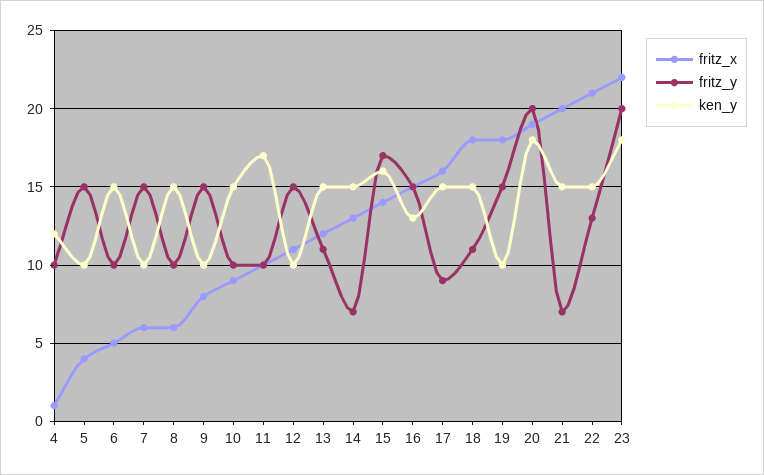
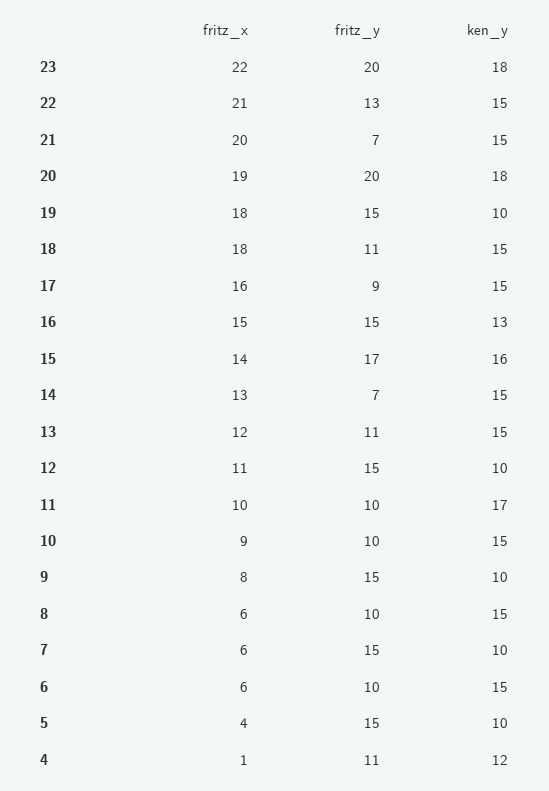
  {
    "fritz_x": {
      "4": 1,
      "5": 4,
-     "6": 5,
+     "6": 6,
      "7": 6,
      "8": 6,
      "9": 8,
      "10": 9,
      "11": 10,
      "12": 11,
      "13": 12,
      "14": 13,
      "15": 14,
      "16": 15,
      "17": 16,
      "18": 18,
      "19": 18,
      "20": 19,
      "21": 20,
      "22": 21,
      "23": 22
    },
    "fritz_y": {
-     "4": 10,
+     "4": 11,
      "5": 15,
      "6": 10,
      "7": 15,
      "8": 10,
      "9": 15,
      "10": 10,
      "11": 10,
      "12": 15,
      "13": 11,
      "14": 7,
      "15": 17,
      "16": 15,
      "17": 9,
      "18": 11,
      "19": 15,
      "20": 20,
      "21": 7,
      "22": 13,
      "23": 20
    },
    "ken_y": {
      "4": 12,
      "5": 10,
      "6": 15,
      "7": 10,
      "8": 15,
      "9": 10,
      "10": 15,
      "11": 17,
      "12": 10,
      "13": 15,
      "14": 15,
      "15": 16,
      "16": 13,
      "17": 15,
      "18": 15,
      "19": 10,
      "20": 18,
      "21": 15,
      "22": 15,
      "23": 18
    }
  }

